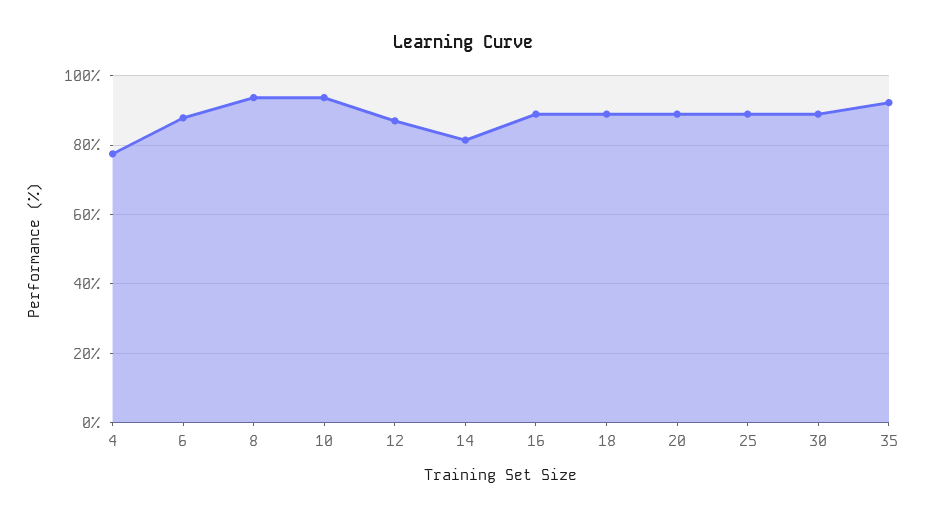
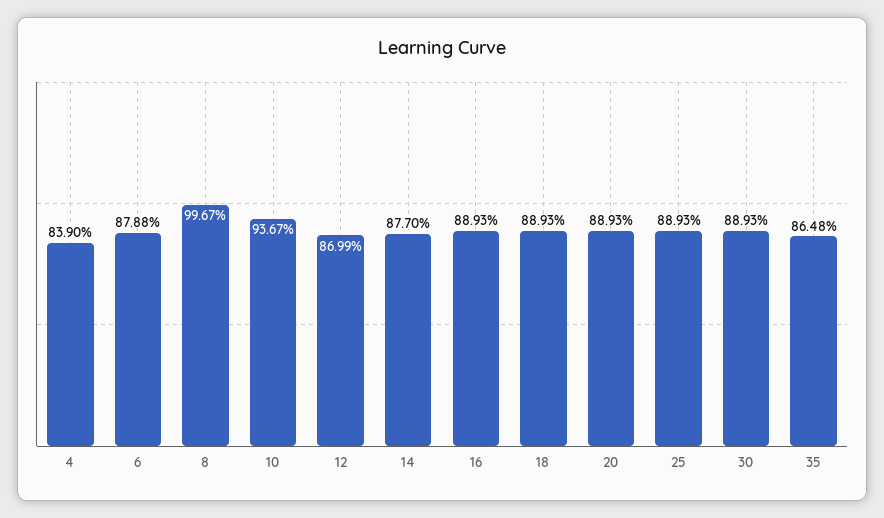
  {
-   "4": 78,
+   "4": 83.9,
    "6": 87.88,
-   "8": 94,
+   "8": 99.67,
    "10": 93.67,
    "12": 86.99,
-   "14": 82,
+   "14": 87.7,
    "16": 88.93,
    "18": 88.93,
    "20": 88.93,
    "25": 88.93,
    "30": 88.93,
-   "35": 92
+   "35": 86.48
  }

